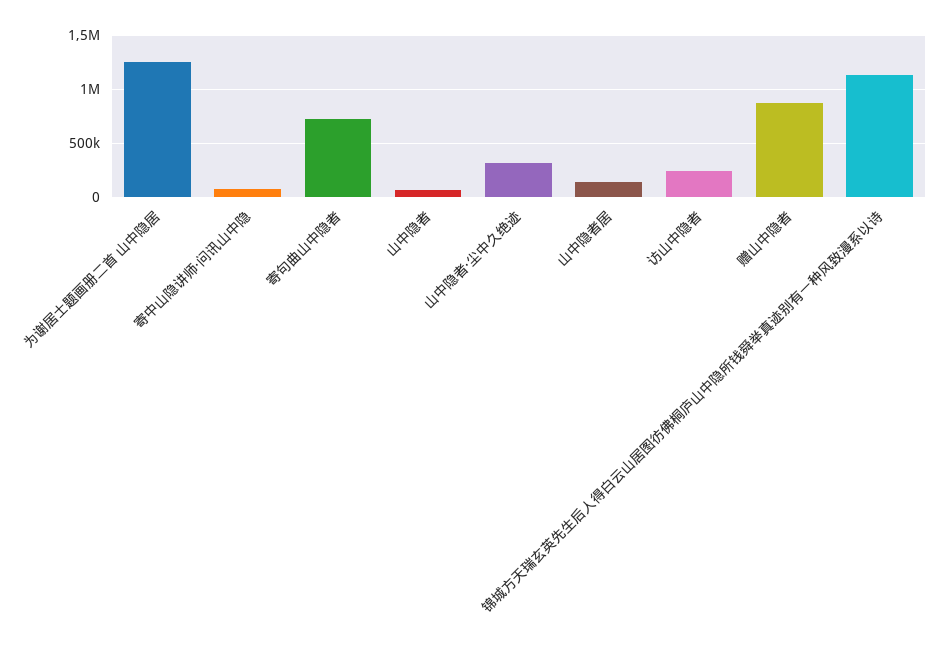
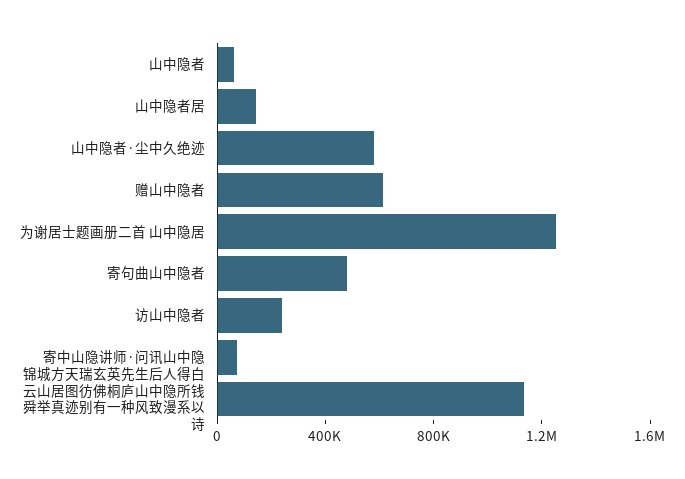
  {
    "为谢居士题画册二首 山中隐居": 1300000,
    "寄中山隐讲师·问讯山中隐": 100000,
-   "寄句曲山中隐者": 700000,
+   "寄句曲山中隐者": 500000,
    "山中隐者": 100000,
-   "山中隐者·尘中久绝迹": 300000,
+   "山中隐者·尘中久绝迹": 600000,
    "山中隐者居": 100000,
    "访山中隐者": 200000,
-   "赠山中隐者": 900000,
+   "赠山中隐者": 600000,
    "锦城方天瑞玄英先生后人得白云山居图彷佛桐庐山中隐所钱舜举真迹别有一种风致漫系以诗": 1100000
  }

